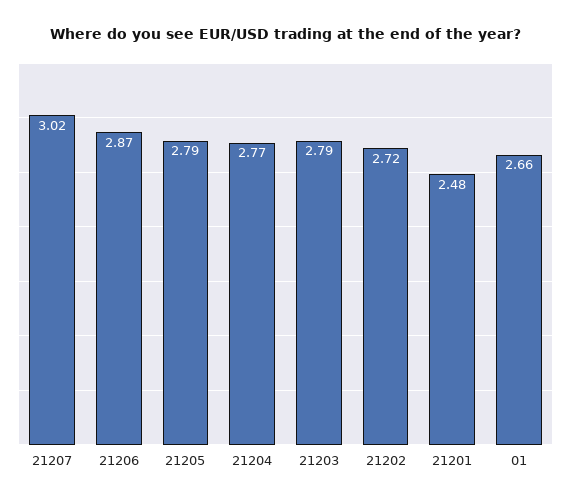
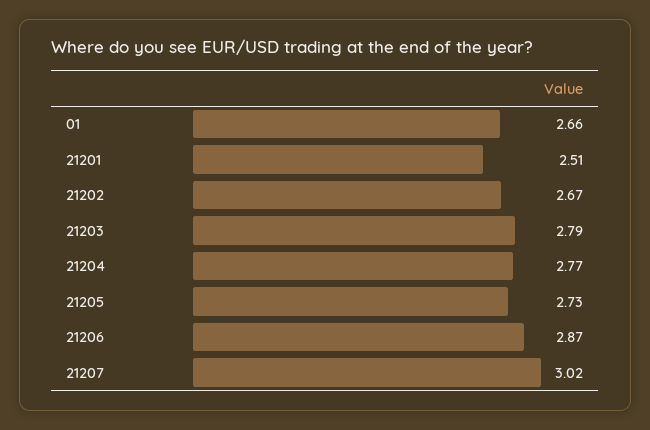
  {
    "21207": 3.02,
    "21206": 2.87,
-   "21205": 2.79,
+   "21205": 2.73,
    "21204": 2.77,
    "21203": 2.79,
-   "21202": 2.72,
+   "21202": 2.67,
-   "21201": 2.48,
+   "21201": 2.51,
    "01": 2.66
  }

